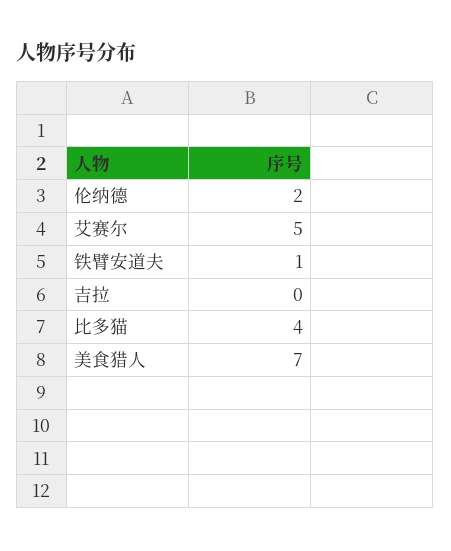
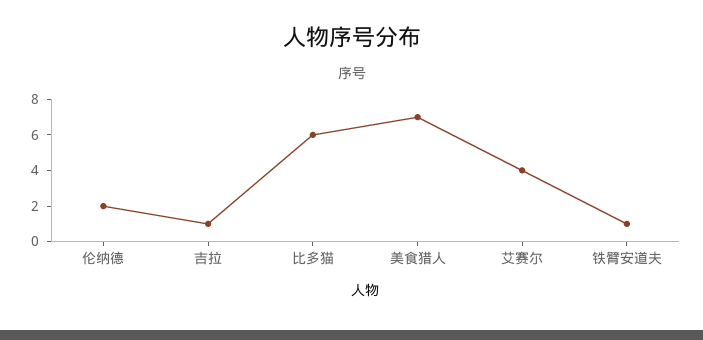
  {
    "伦纳德": 2,
-   "艾赛尔": 5,
+   "艾赛尔": 4,
    "铁臂安道夫": 1,
-   "吉拉": 0,
+   "吉拉": 1,
-   "比多猫": 4,
+   "比多猫": 6,
    "美食猎人": 7
  }

